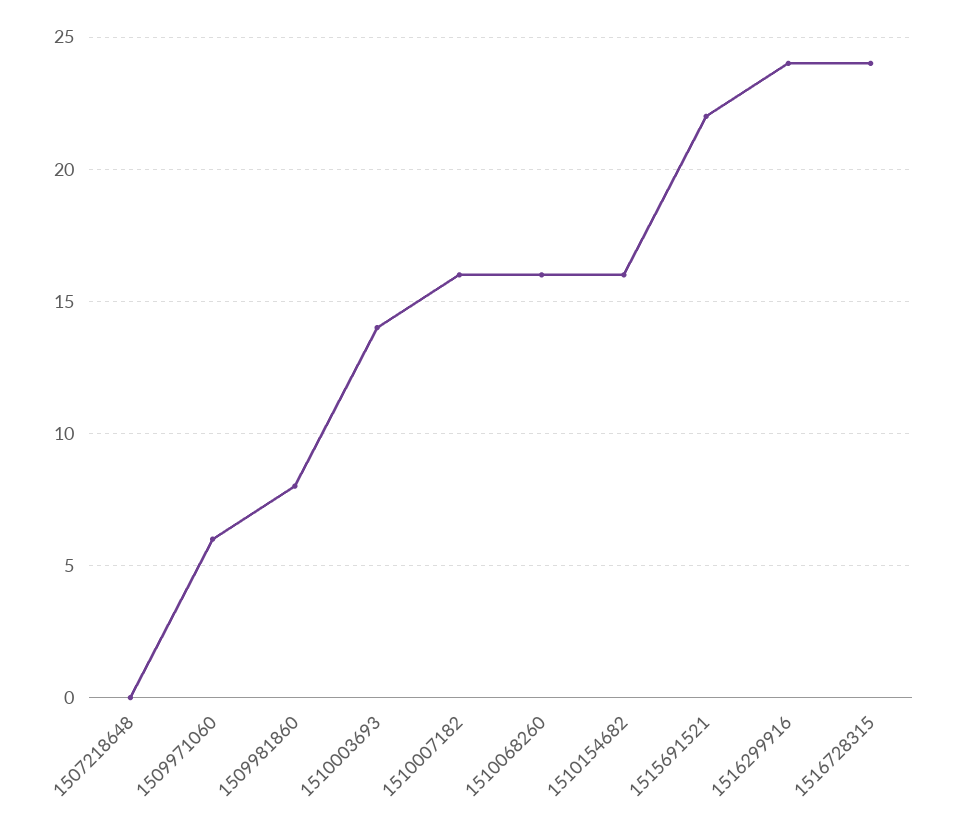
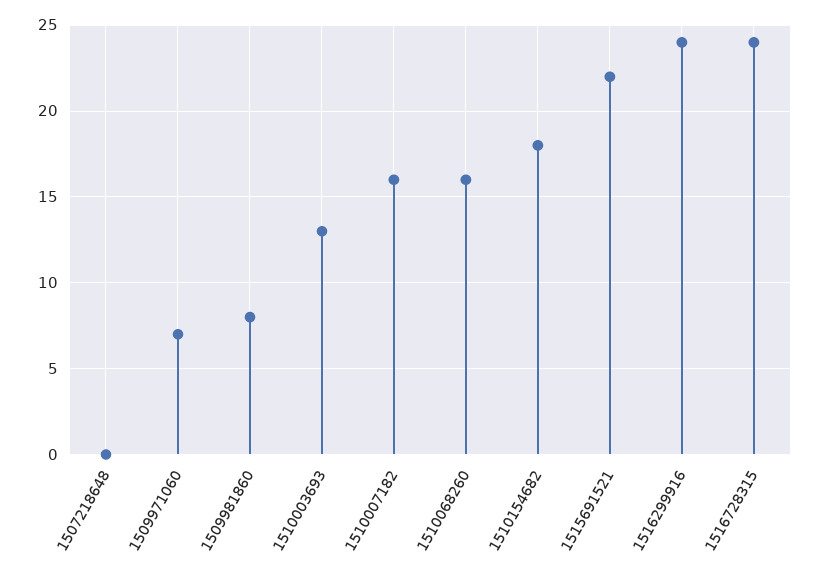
  {
    "1507218648": 0,
-   "1509971060": 6,
+   "1509971060": 7,
    "1509981860": 8,
-   "1510003693": 14,
+   "1510003693": 13,
    "1510007182": 16,
    "1510068260": 16,
-   "1510154682": 16,
+   "1510154682": 18,
    "1515691521": 22,
    "1516299916": 24,
    "1516728315": 24
  }

